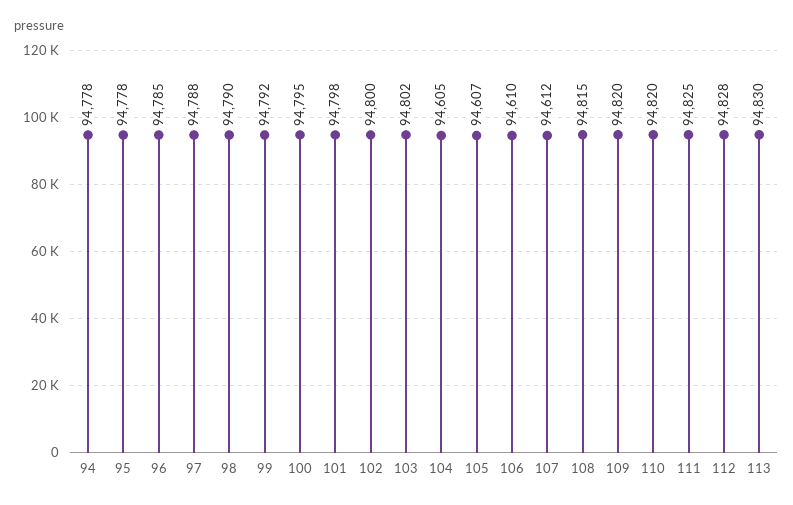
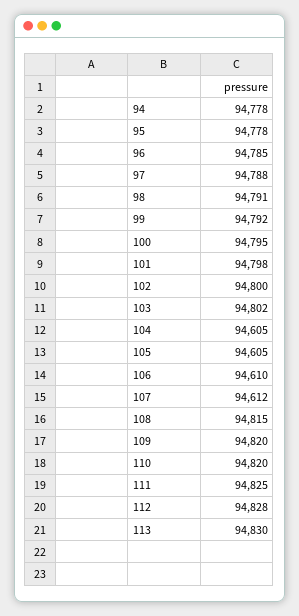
  {
    "94": 94778,
    "95": 94778,
    "96": 94785,
    "97": 94788,
-   "98": 94790,
+   "98": 94791,
    "99": 94792,
    "100": 94795,
    "101": 94798,
    "102": 94800,
    "103": 94802,
    "104": 94605,
-   "105": 94607,
+   "105": 94605,
    "106": 94610,
    "107": 94612,
    "108": 94815,
    "109": 94820,
    "110": 94820,
    "111": 94825,
    "112": 94828,
    "113": 94830
  }

